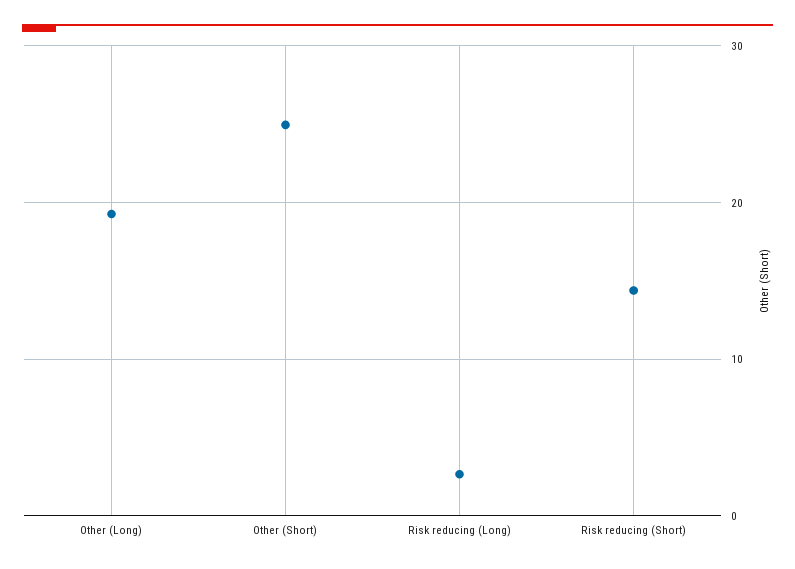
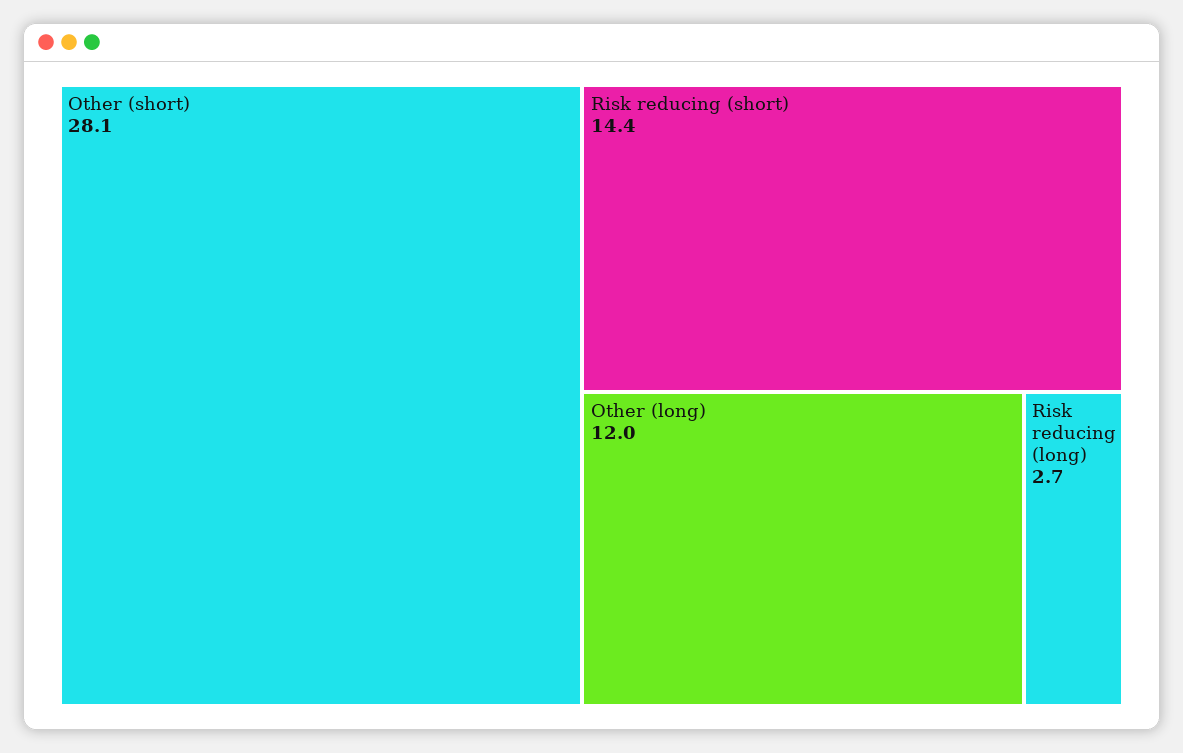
  {
-   "Other (Long)": 19,
+   "Other (Long)": 12,
-   "Other (Short)": 25,
+   "Other (Short)": 28.1,
    "Risk reducing (Long)": 2.7,
    "Risk reducing (Short)": 14.4
  }

